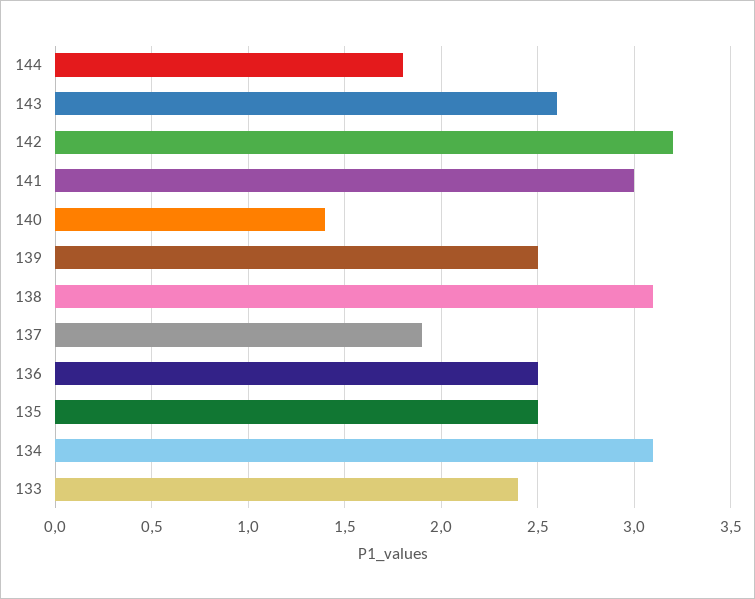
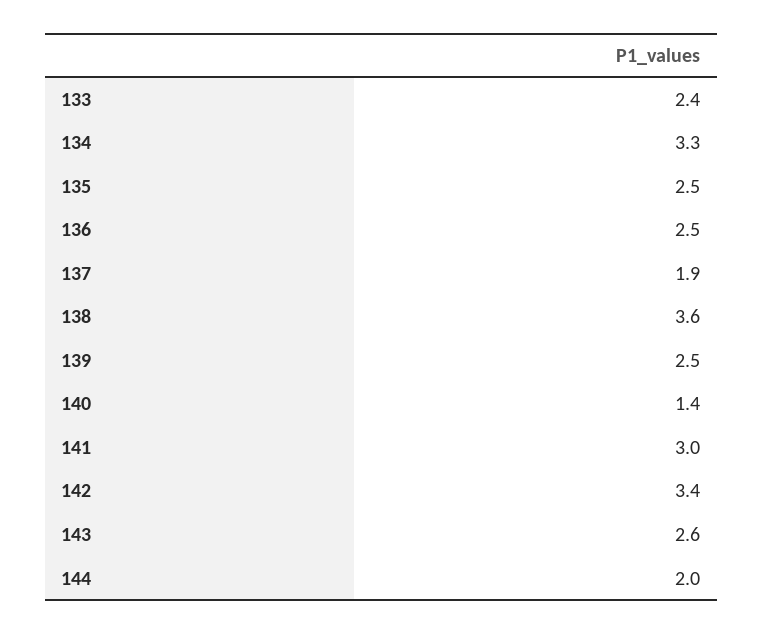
  {
-   "144": 1.8,
+   "144": 2,
    "143": 2.6,
-   "142": 3.2,
+   "142": 3.4,
    "141": 3,
    "140": 1.4,
    "139": 2.5,
-   "138": 3.1,
+   "138": 3.6,
    "137": 1.9,
    "136": 2.5,
    "135": 2.5,
-   "134": 3.1,
+   "134": 3.3,
    "133": 2.4
  }

